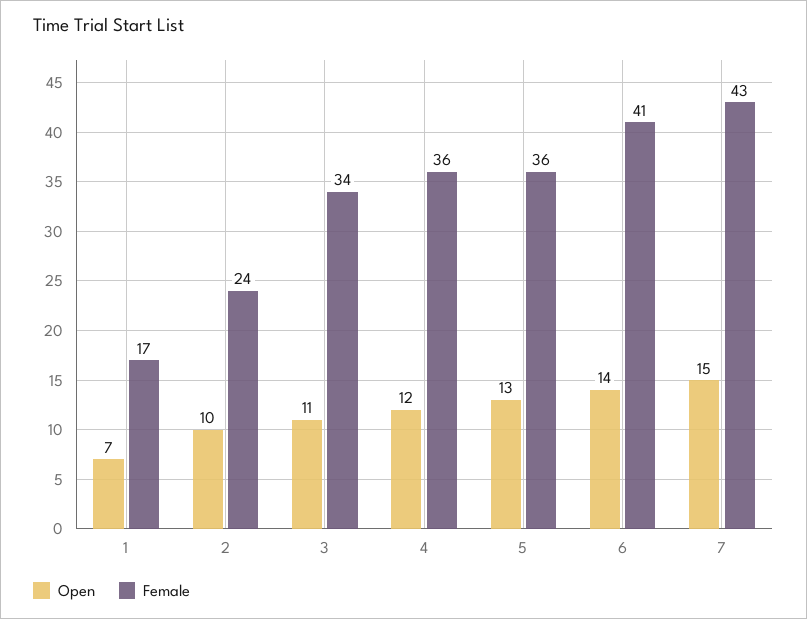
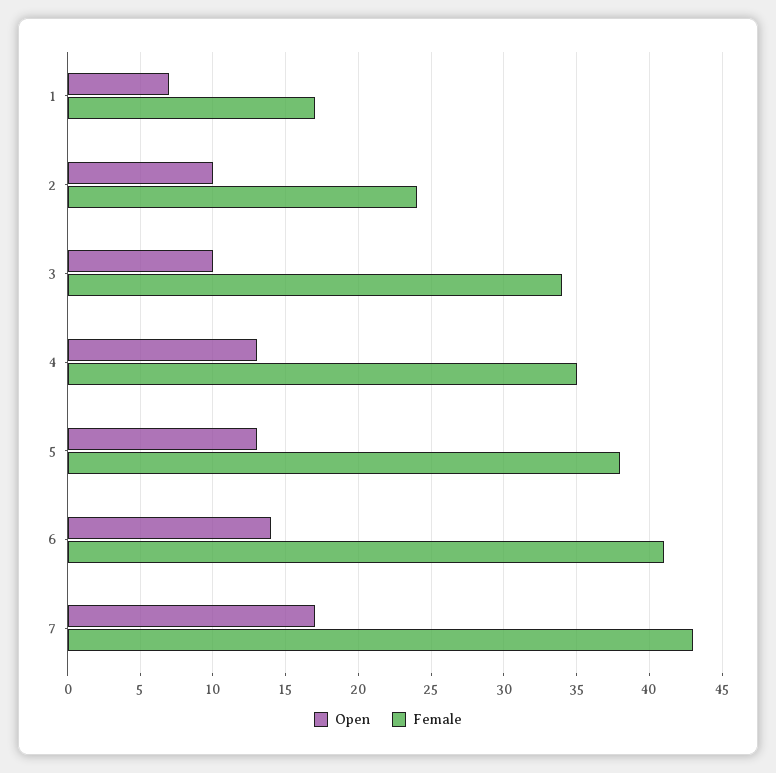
  {
    "Open": {
      "1": 7,
      "2": 10,
-     "3": 11,
+     "3": 10,
-     "4": 12,
+     "4": 13,
      "5": 13,
      "6": 14,
-     "7": 15
+     "7": 17
    },
    "Female": {
      "1": 17,
      "2": 24,
      "3": 34,
-     "4": 36,
+     "4": 35,
-     "5": 36,
+     "5": 38,
      "6": 41,
      "7": 43
    }
  }

